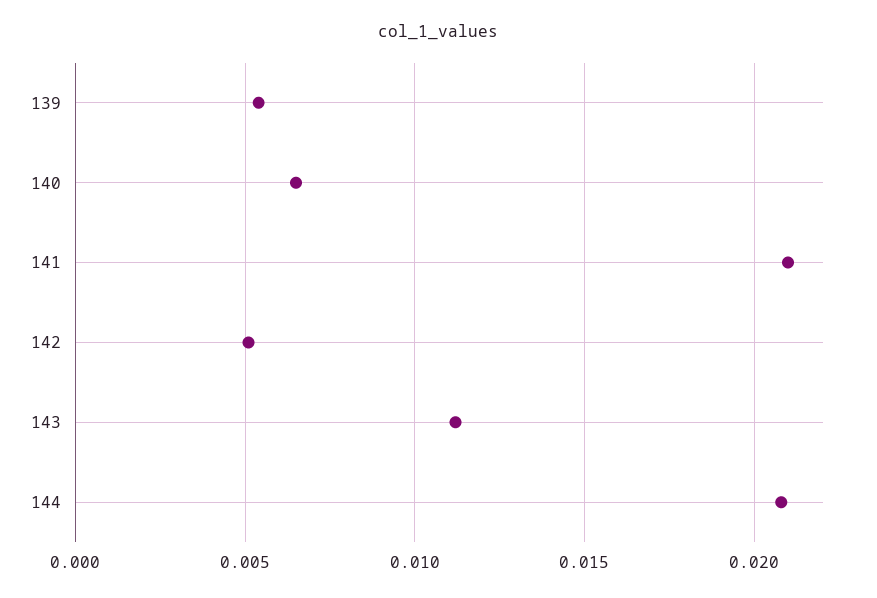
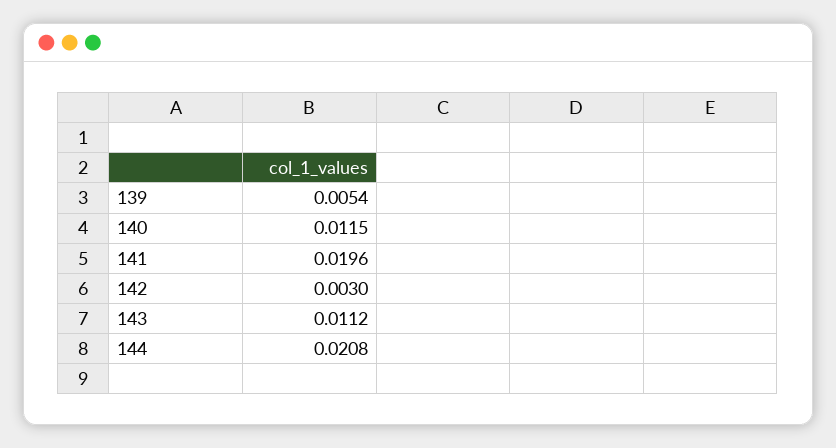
  {
    "139": 0.0054,
-   "140": 0.0065,
+   "140": 0.0115,
-   "141": 0.021,
+   "141": 0.0196,
-   "142": 0.005,
+   "142": 0.003,
    "143": 0.0112,
    "144": 0.0208
  }

